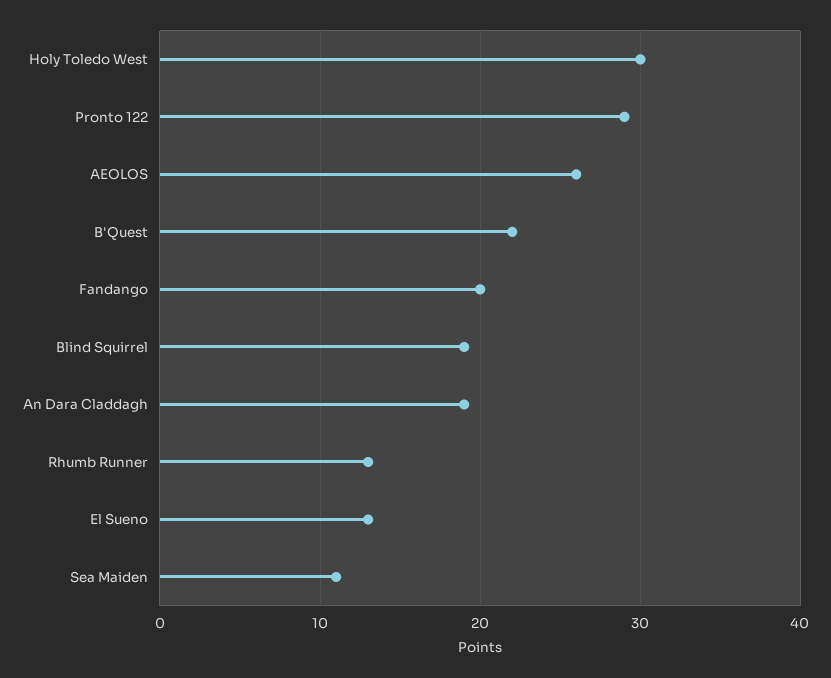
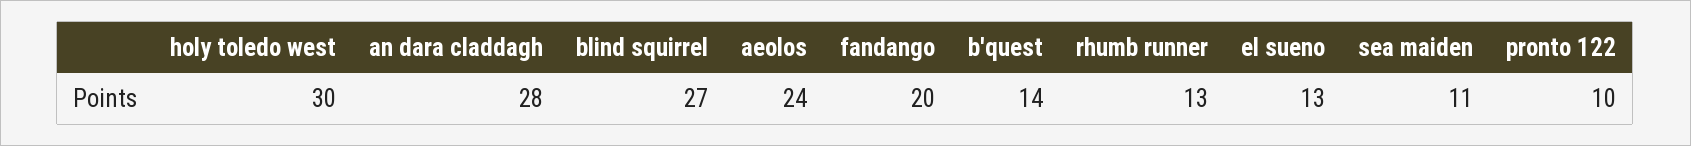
  {
    "Holy Toledo West": 30,
-   "Pronto 122": 29,
+   "Pronto 122": 10,
-   "AEOLOS": 26,
+   "AEOLOS": 24,
-   "B'Quest": 22,
+   "B'Quest": 14,
    "Fandango": 20,
-   "Blind Squirrel": 19,
+   "Blind Squirrel": 27,
-   "An Dara Claddagh": 19,
+   "An Dara Claddagh": 28,
    "Rhumb Runner": 13,
    "El Sueno": 13,
    "Sea Maiden": 11
  }

